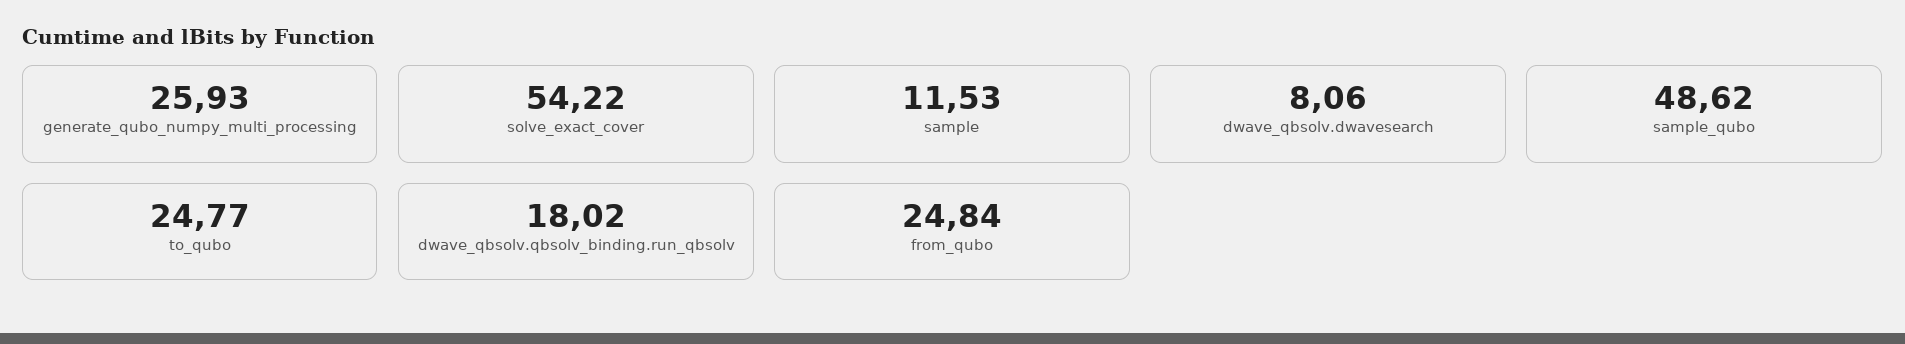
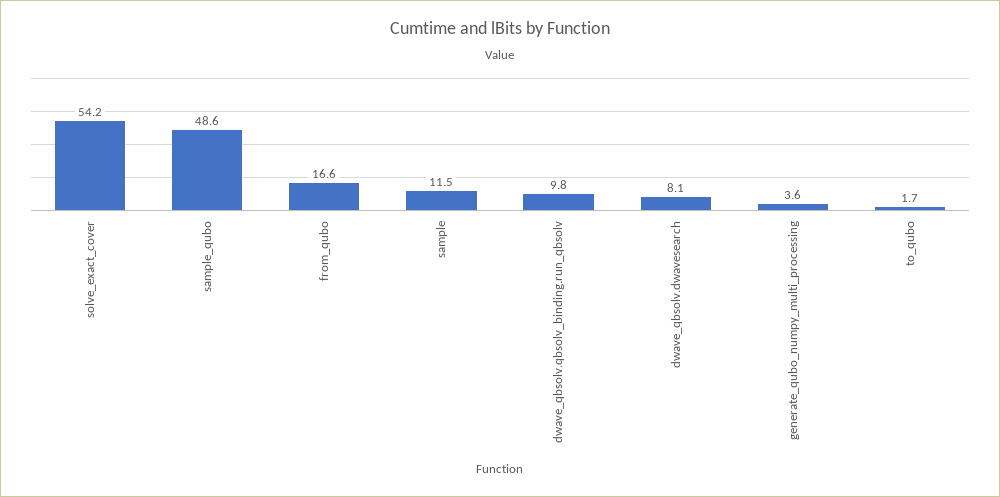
  {
-   "generate_qubo_numpy_multi_processing": 25.93,
+   "generate_qubo_numpy_multi_processing": 3.6,
    "solve_exact_cover": 54.22,
    "sample": 11.53,
    "dwave_qbsolv.dwavesearch": 8.06,
    "sample_qubo": 48.62,
-   "to_qubo": 24.77,
+   "to_qubo": 1.7,
-   "dwave_qbsolv.qbsolv_binding.run_qbsolv": 18.02,
+   "dwave_qbsolv.qbsolv_binding.run_qbsolv": 9.8,
-   "from_qubo": 24.84
+   "from_qubo": 16.6
  }

